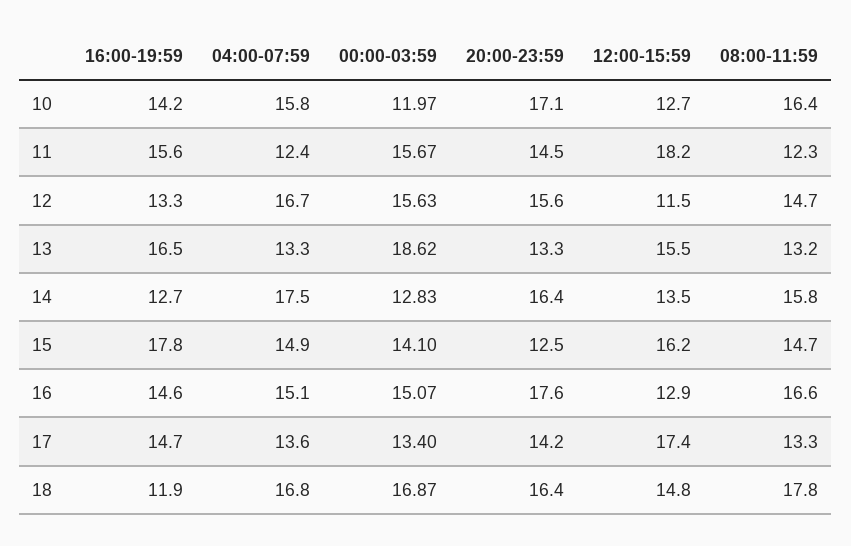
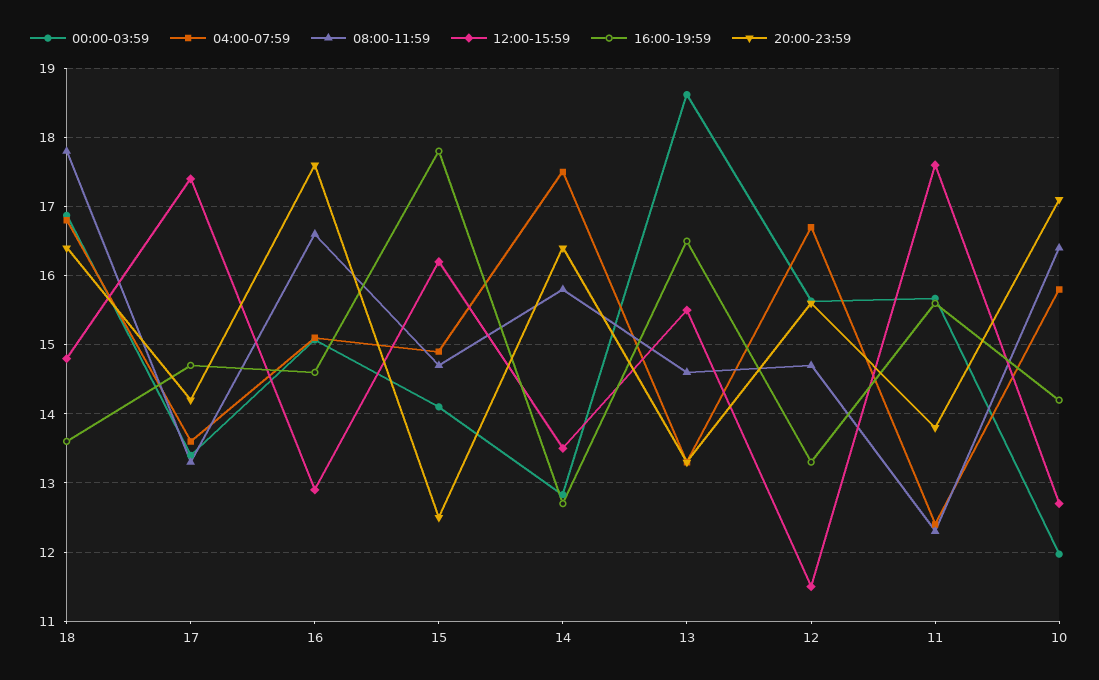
  {
    "16:00-19:59": {
      "10": 14.2,
      "11": 15.6,
      "12": 13.3,
      "13": 16.5,
      "14": 12.7,
      "15": 17.8,
      "16": 14.6,
      "17": 14.7,
-     "18": 11.9
+     "18": 13.6
    },
    "04:00-07:59": {
      "10": 15.8,
      "11": 12.4,
      "12": 16.7,
      "13": 13.3,
      "14": 17.5,
      "15": 14.9,
      "16": 15.1,
      "17": 13.6,
      "18": 16.8
    },
    "00:00-03:59": {
      "10": 11.97,
      "11": 15.67,
      "12": 15.63,
      "13": 18.62,
      "14": 12.83,
      "15": 14.1,
      "16": 15.07,
      "17": 13.4,
      "18": 16.87
    },
    "20:00-23:59": {
      "10": 17.1,
-     "11": 14.5,
+     "11": 13.8,
      "12": 15.6,
      "13": 13.3,
      "14": 16.4,
      "15": 12.5,
      "16": 17.6,
      "17": 14.2,
      "18": 16.4
    },
    "12:00-15:59": {
      "10": 12.7,
-     "11": 18.2,
+     "11": 17.6,
      "12": 11.5,
      "13": 15.5,
      "14": 13.5,
      "15": 16.2,
      "16": 12.9,
      "17": 17.4,
      "18": 14.8
    },
    "08:00-11:59": {
      "10": 16.4,
      "11": 12.3,
      "12": 14.7,
-     "13": 13.2,
+     "13": 14.6,
      "14": 15.8,
      "15": 14.7,
      "16": 16.6,
      "17": 13.3,
      "18": 17.8
    }
  }

